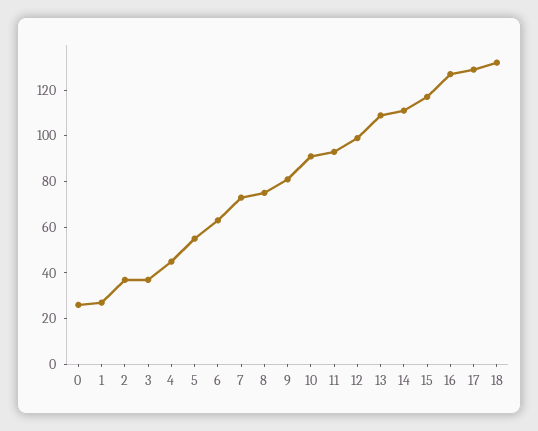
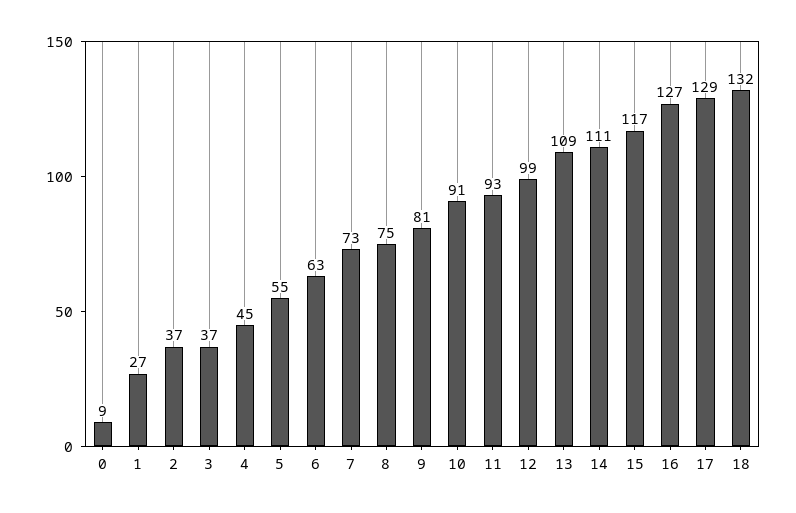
  {
-   "0": 25,
+   "0": 9,
    "1": 27,
    "2": 37,
    "3": 37,
    "4": 45,
    "5": 55,
    "6": 63,
    "7": 73,
    "8": 75,
    "9": 81,
    "10": 91,
    "11": 93,
    "12": 99,
    "13": 109,
    "14": 111,
    "15": 117,
    "16": 127,
    "17": 129,
    "18": 132
  }

